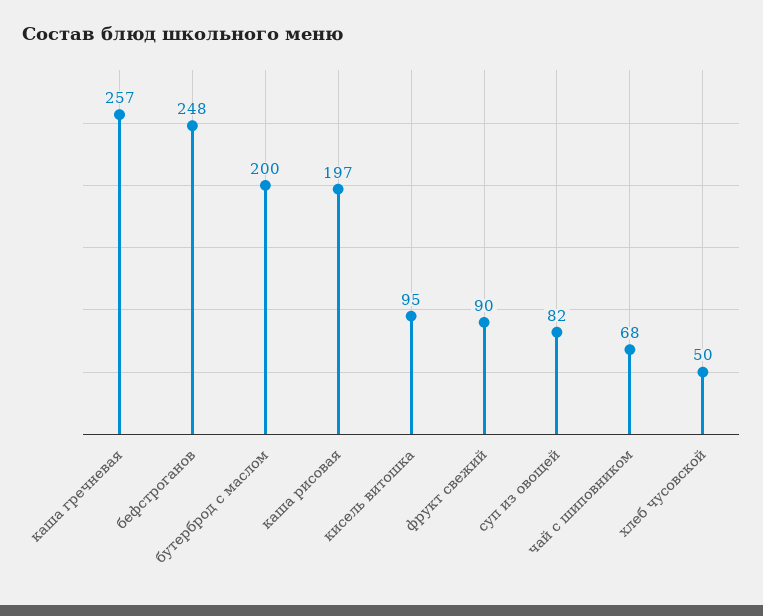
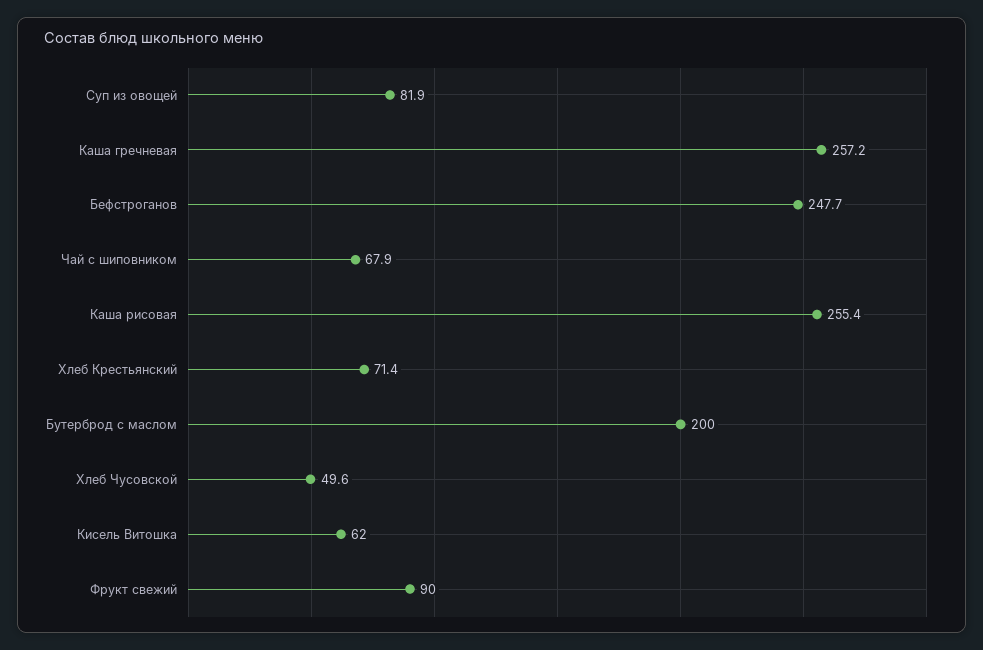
  {
    "каша гречневая": 257.2,
    "бефстроганов": 247.7,
    "бутерброд с маслом": 200,
-   "каша рисовая": 197,
+   "каша рисовая": 255.4,
-   "кисель витошка": 95,
+   "кисель витошка": 62,
    "фрукт свежий": 90,
    "суп из овощей": 81.9,
    "чай с шиповником": 67.9,
-   "хлеб чусовской": 49.6
+   "хлеб чусовской": 49.6,
+   "Хлеб Крестьянский": 71.4
  }

